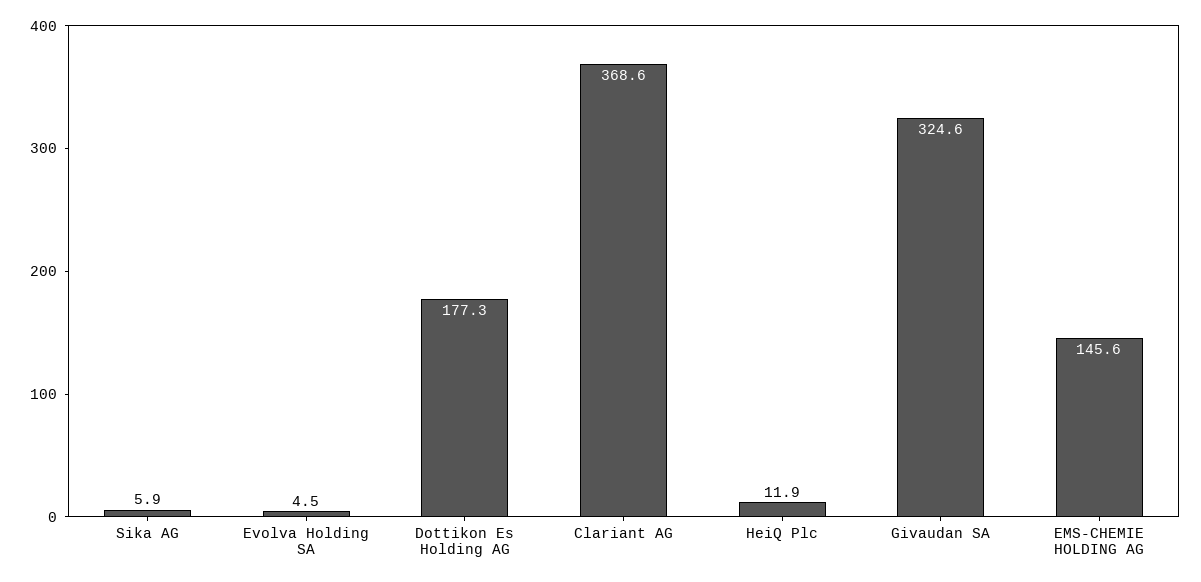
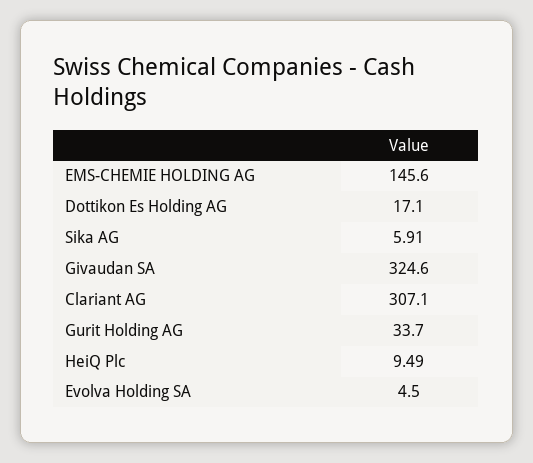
  {
    "Sika AG": 5.91,
    "Evolva Holding SA": 4.5,
-   "Dottikon Es Holding AG": 177.3,
+   "Dottikon Es Holding AG": 17.1,
-   "Clariant AG": 368.6,
+   "Clariant AG": 307.1,
-   "HeiQ Plc": 11.9,
+   "HeiQ Plc": 9.49,
    "Givaudan SA": 324.6,
-   "EMS-CHEMIE HOLDING AG": 145.6
+   "EMS-CHEMIE HOLDING AG": 145.6,
+   "Gurit Holding AG": 33.7
  }

